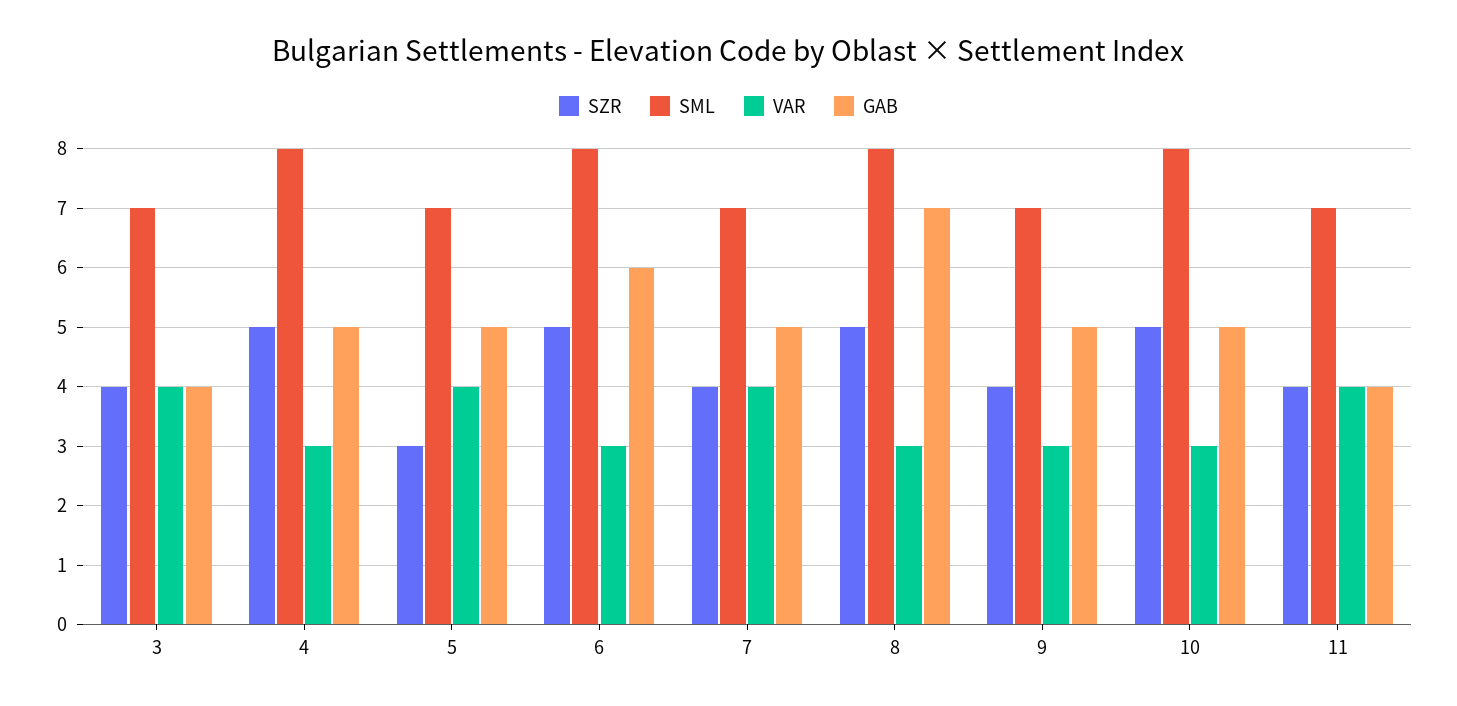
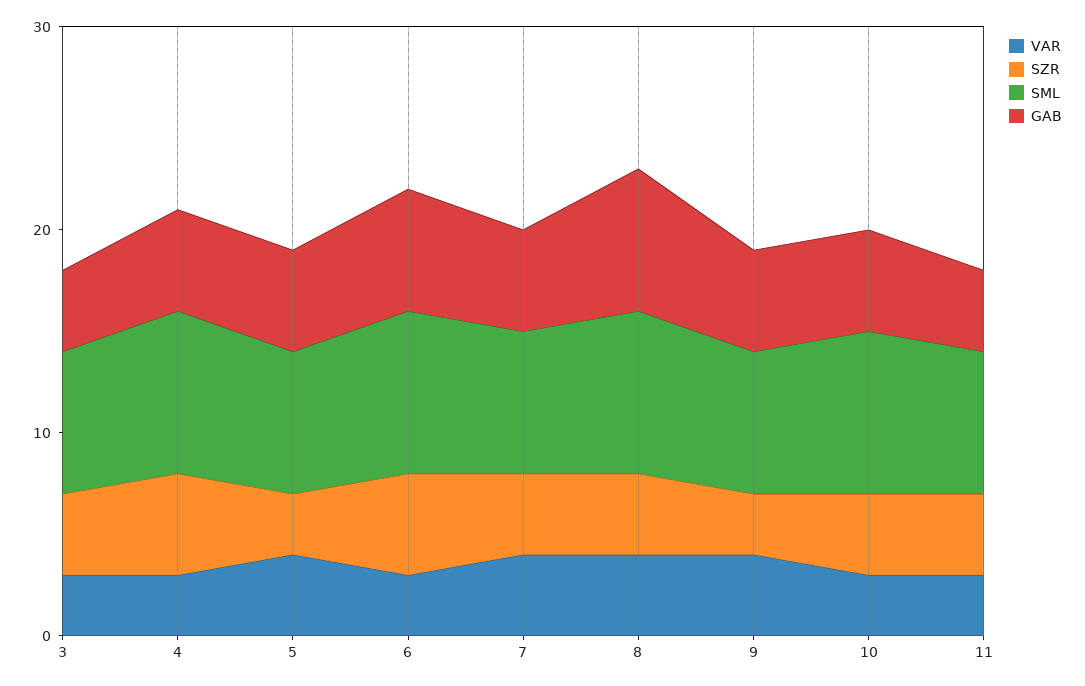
  {
    "SZR": {
      "3": 4,
      "4": 5,
      "5": 3,
      "6": 5,
      "7": 4,
-     "8": 5,
+     "8": 4,
-     "9": 4,
+     "9": 3,
-     "10": 5,
+     "10": 4,
      "11": 4
    },
    "SML": {
      "3": 7,
      "4": 8,
      "5": 7,
      "6": 8,
      "7": 7,
      "8": 8,
      "9": 7,
      "10": 8,
      "11": 7
    },
    "VAR": {
-     "3": 4,
+     "3": 3,
      "4": 3,
      "5": 4,
      "6": 3,
      "7": 4,
-     "8": 3,
+     "8": 4,
-     "9": 3,
+     "9": 4,
      "10": 3,
-     "11": 4
+     "11": 3
    },
    "GAB": {
      "3": 4,
      "4": 5,
      "5": 5,
      "6": 6,
      "7": 5,
      "8": 7,
      "9": 5,
      "10": 5,
      "11": 4
    }
  }

